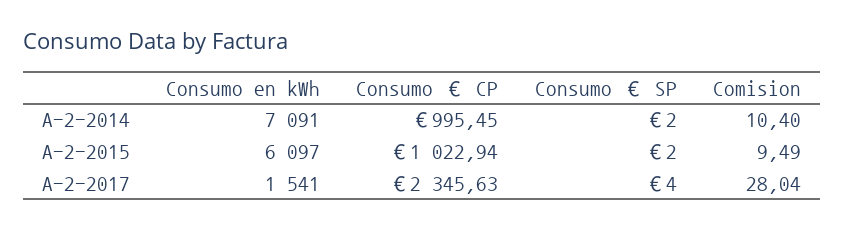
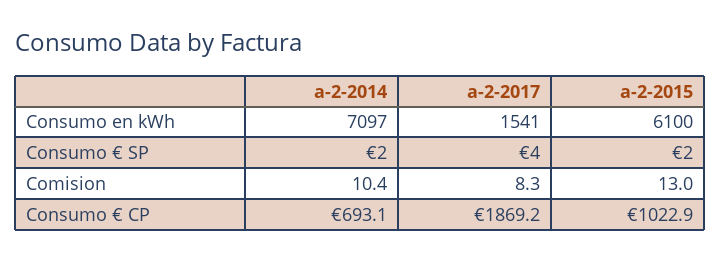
  {
    "Consumo en kWh": {
-     "A-2-2014": 7091,
+     "A-2-2014": 7097,
-     "A-2-2015": 6097,
+     "A-2-2015": 6100,
      "A-2-2017": 1541
    },
    "Consumo € CP": {
-     "A-2-2014": 995.45,
+     "A-2-2014": 693.1,
      "A-2-2015": 1022.94,
-     "A-2-2017": 2345.63
+     "A-2-2017": 1869.2
    },
    "Consumo € SP": {
      "A-2-2014": 2,
      "A-2-2015": 2,
      "A-2-2017": 4
    },
    "Comision": {
      "A-2-2014": 10.4,
-     "A-2-2015": 9.49,
+     "A-2-2015": 13,
-     "A-2-2017": 28.04
+     "A-2-2017": 8.3
    }
  }

